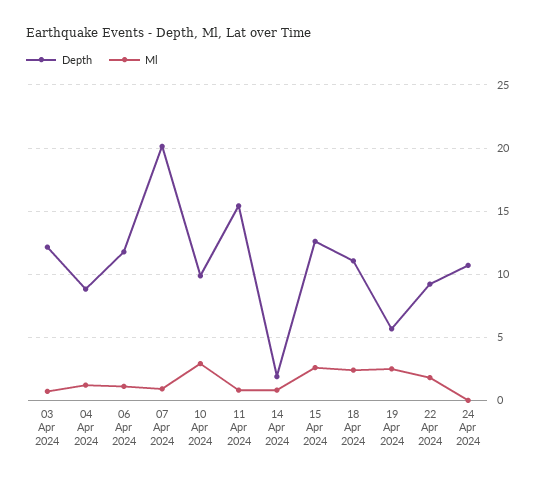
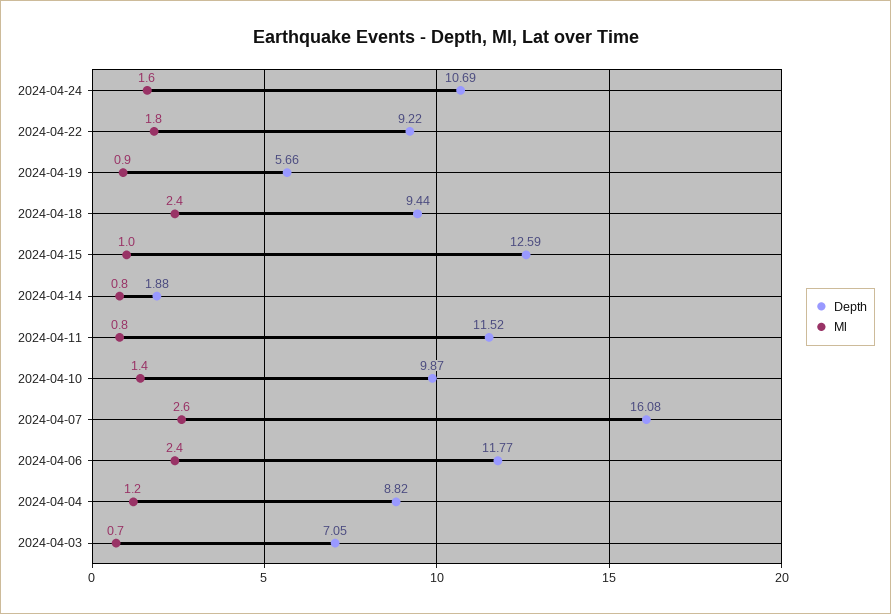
  {
    "Depth": {
-     "03 Apr 2024": 12,
+     "03 Apr 2024": 7.05,
      "04 Apr 2024": 8.82,
      "06 Apr 2024": 11.77,
-     "07 Apr 2024": 20,
+     "07 Apr 2024": 16.08,
      "10 Apr 2024": 9.87,
-     "11 Apr 2024": 15.5,
+     "11 Apr 2024": 11.52,
      "14 Apr 2024": 1.88,
      "15 Apr 2024": 12.59,
-     "18 Apr 2024": 11,
+     "18 Apr 2024": 9.44,
      "19 Apr 2024": 5.66,
      "22 Apr 2024": 9.22,
      "24 Apr 2024": 10.69
    },
    "Ml": {
      "03 Apr 2024": 0.7,
      "04 Apr 2024": 1.2,
-     "06 Apr 2024": 1,
+     "06 Apr 2024": 2.4,
-     "07 Apr 2024": 1,
+     "07 Apr 2024": 2.6,
-     "10 Apr 2024": 3,
+     "10 Apr 2024": 1.4,
      "11 Apr 2024": 0.8,
      "14 Apr 2024": 0.8,
-     "15 Apr 2024": 2.5,
+     "15 Apr 2024": 1,
      "18 Apr 2024": 2.4,
-     "19 Apr 2024": 2.5,
+     "19 Apr 2024": 0.9,
      "22 Apr 2024": 1.8,
-     "24 Apr 2024": 0
+     "24 Apr 2024": 1.6
    }
  }

